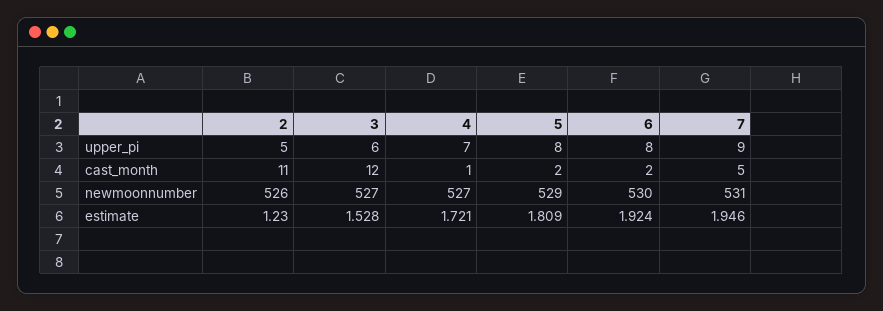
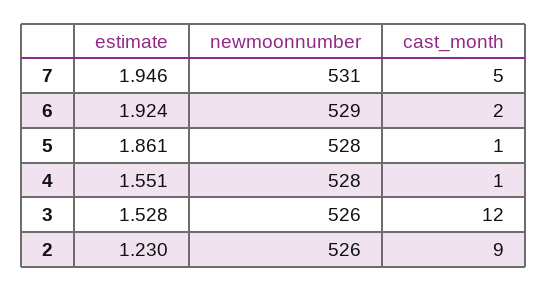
  {
    "2": {
-     "upper_pi": 5,
-     "cast_month": 11,
+     "cast_month": 9,
      "newmoonnumber": 526,
      "estimate": 1.23
    },
    "3": {
-     "upper_pi": 6,
      "cast_month": 12,
-     "newmoonnumber": 527,
+     "newmoonnumber": 526,
      "estimate": 1.528
    },
    "4": {
-     "upper_pi": 7,
      "cast_month": 1,
-     "newmoonnumber": 527,
+     "newmoonnumber": 528,
-     "estimate": 1.721
+     "estimate": 1.551
    },
    "5": {
-     "upper_pi": 8,
-     "cast_month": 2,
+     "cast_month": 1,
-     "newmoonnumber": 529,
+     "newmoonnumber": 528,
-     "estimate": 1.809
+     "estimate": 1.861
    },
    "6": {
-     "upper_pi": 8,
      "cast_month": 2,
-     "newmoonnumber": 530,
+     "newmoonnumber": 529,
      "estimate": 1.924
    },
    "7": {
-     "upper_pi": 9,
      "cast_month": 5,
      "newmoonnumber": 531,
      "estimate": 1.946
    }
  }

